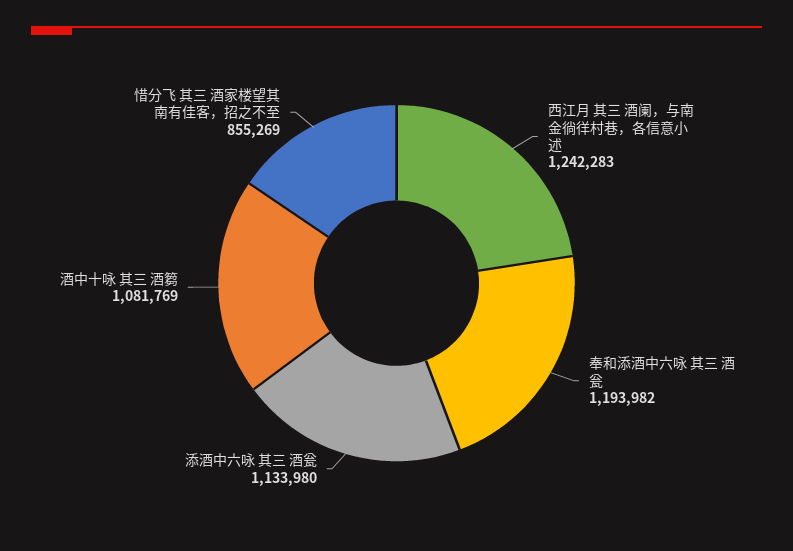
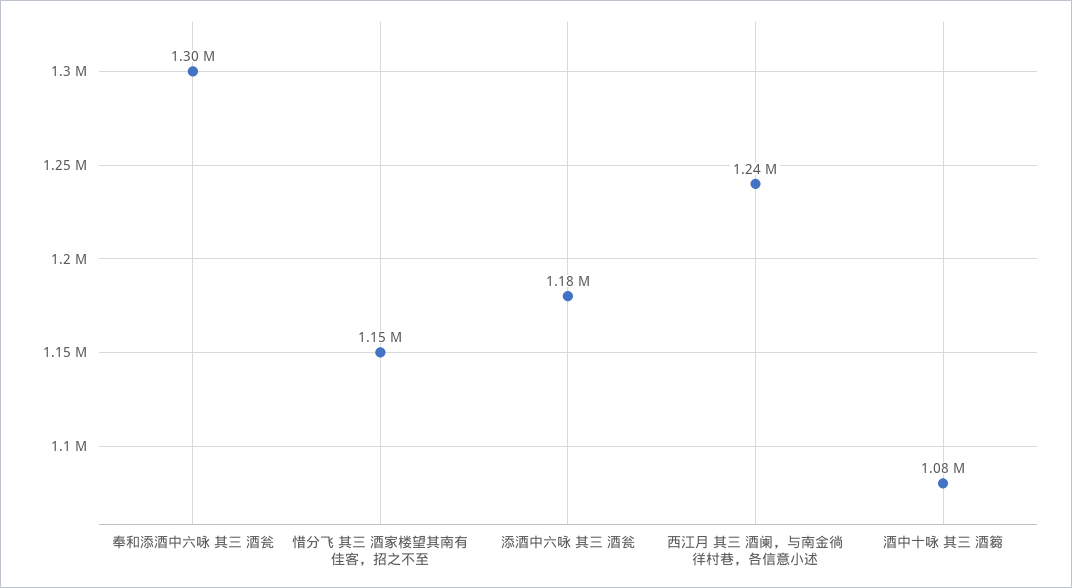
  {
    "西江月 其三 酒阑，与南金徜徉村巷，各信意小述": 1242283,
-   "奉和添酒中六咏 其三 酒瓮": 1193982,
+   "奉和添酒中六咏 其三 酒瓮": 1300000,
-   "添酒中六咏 其三 酒瓮": 1133980,
+   "添酒中六咏 其三 酒瓮": 1180000,
    "酒中十咏 其三 酒篘": 1081769,
-   "惜分飞 其三 酒家楼望其南有佳客，招之不至": 855269
+   "惜分飞 其三 酒家楼望其南有佳客，招之不至": 1150000
  }

